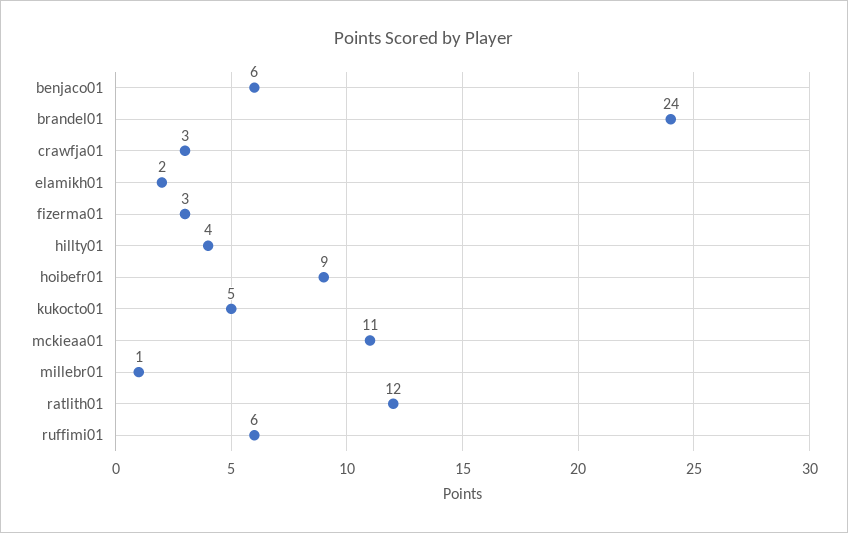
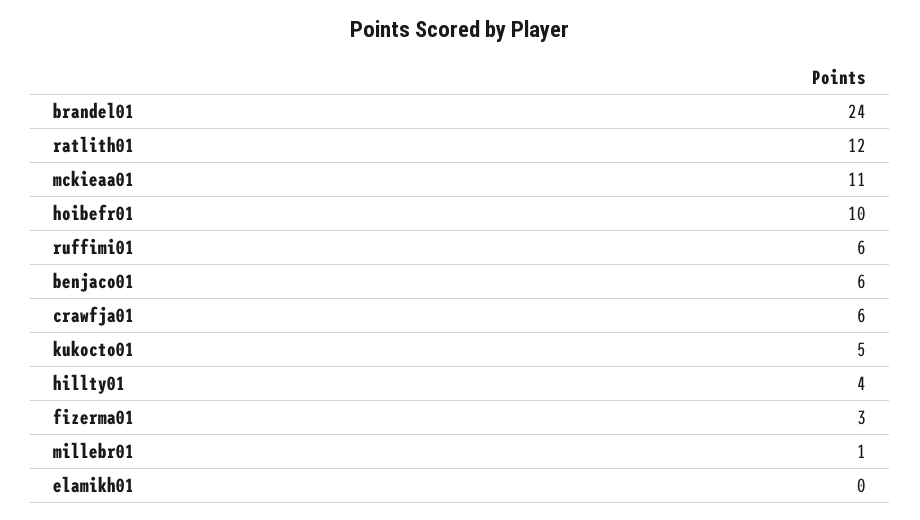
  {
    "benjaco01": 6,
    "brandel01": 24,
-   "crawfja01": 3,
+   "crawfja01": 6,
-   "elamikh01": 2,
+   "elamikh01": 0,
    "fizerma01": 3,
    "hillty01": 4,
-   "hoibefr01": 9,
+   "hoibefr01": 10,
    "kukocto01": 5,
    "mckieaa01": 11,
    "millebr01": 1,
    "ratlith01": 12,
    "ruffimi01": 6
  }

